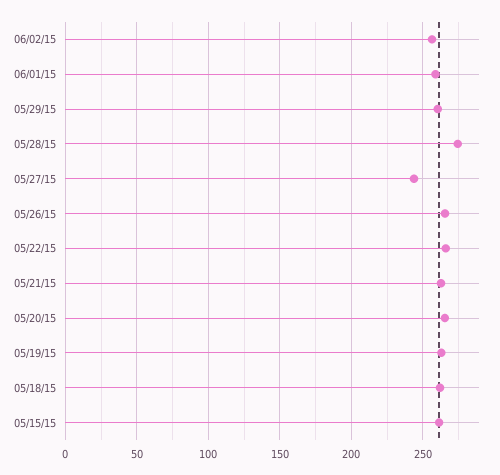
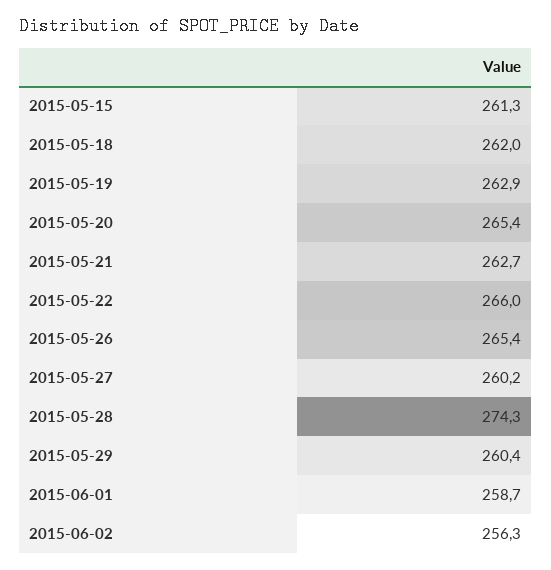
  {
    "06/02/15": 256.3,
    "06/01/15": 258.7,
    "05/29/15": 260.4,
    "05/28/15": 274.3,
-   "05/27/15": 245,
+   "05/27/15": 260.2,
    "05/26/15": 265.4,
    "05/22/15": 266,
    "05/21/15": 262.7,
    "05/20/15": 265.4,
    "05/19/15": 262.9,
    "05/18/15": 262,
    "05/15/15": 261.3
  }

